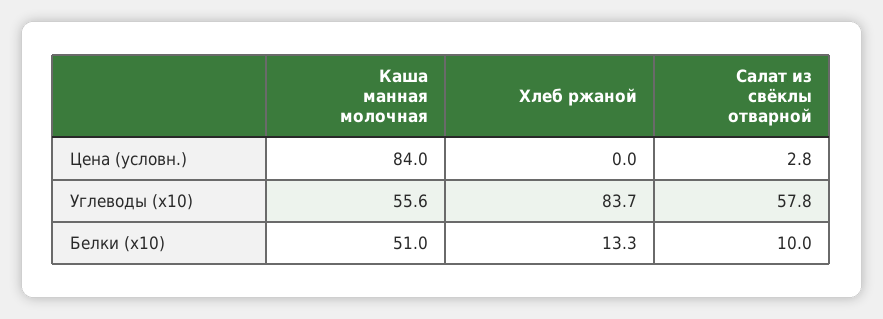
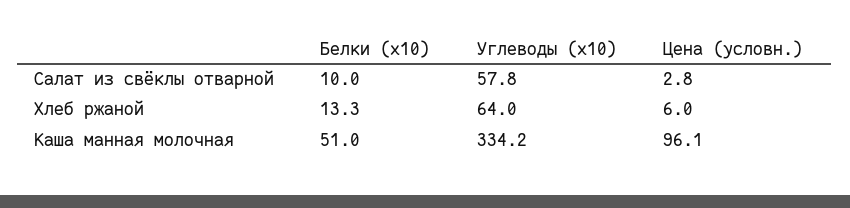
  {
    "Каша манная молочная": {
-     "Цена (условн.)": 84,
+     "Цена (условн.)": 96.1,
-     "Углеводы (x10)": 55.6,
+     "Углеводы (x10)": 334.2,
      "Белки (x10)": 51
    },
    "Хлеб ржаной": {
-     "Цена (условн.)": 0,
+     "Цена (условн.)": 6,
-     "Углеводы (x10)": 83.7,
+     "Углеводы (x10)": 64,
      "Белки (x10)": 13.3
    },
    "Салат из свёклы отварной": {
      "Цена (условн.)": 2.8,
      "Углеводы (x10)": 57.8,
      "Белки (x10)": 10
    }
  }

